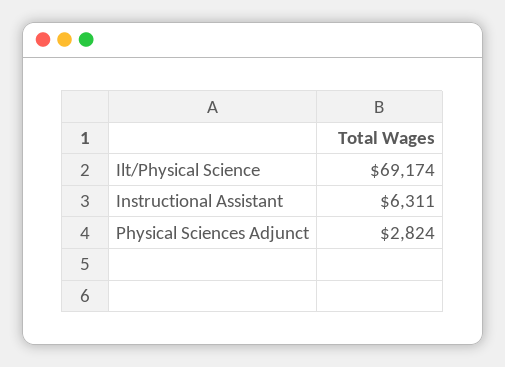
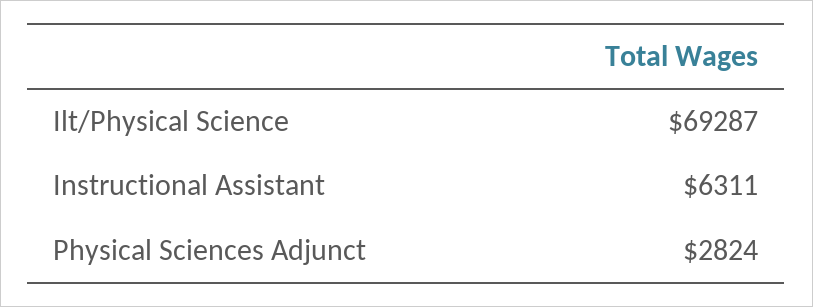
  {
-   "Ilt/Physical Science": 69174,
+   "Ilt/Physical Science": 69287,
    "Instructional Assistant": 6311,
    "Physical Sciences Adjunct": 2824
  }

